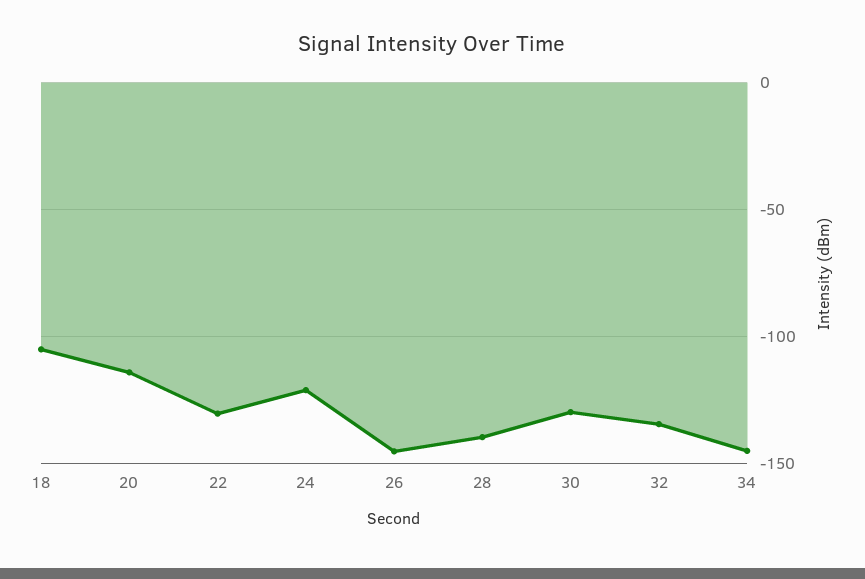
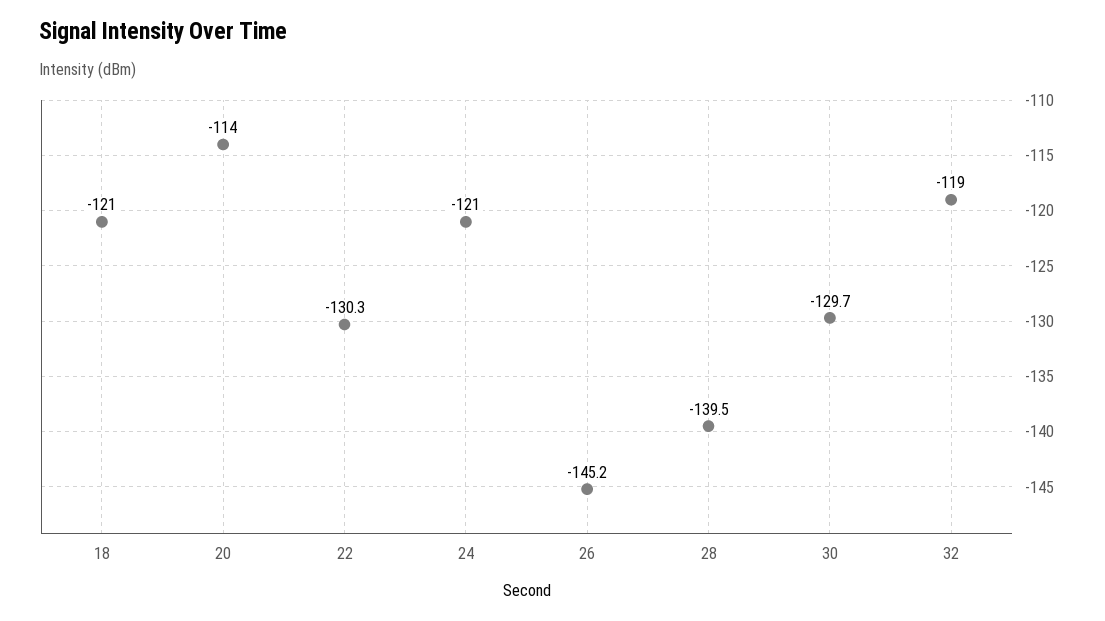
  {
-   "18": -105,
+   "18": -121,
    "20": -114,
    "22": -130.3,
    "24": -121,
    "26": -145.2,
    "28": -139.5,
    "30": -129.7,
-   "32": -135,
+   "32": -119
-   "34": -145
  }

